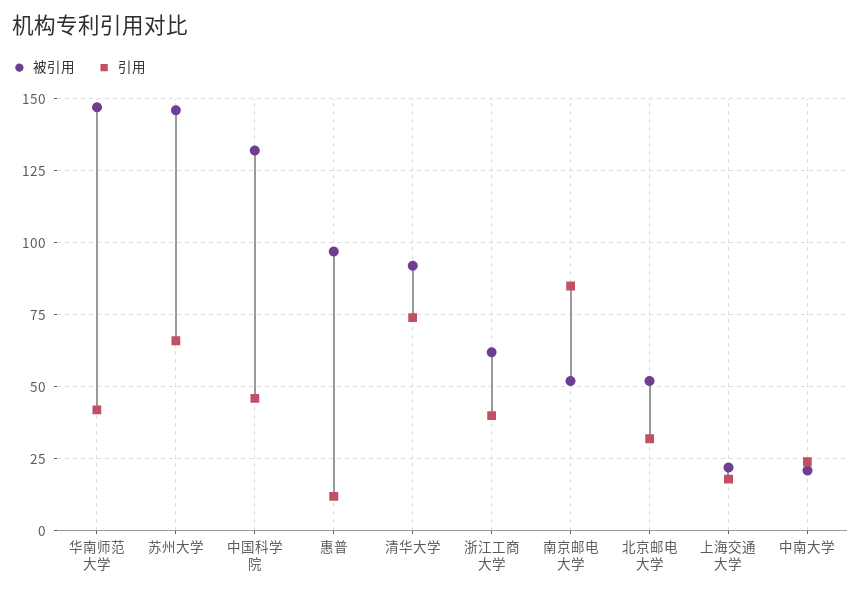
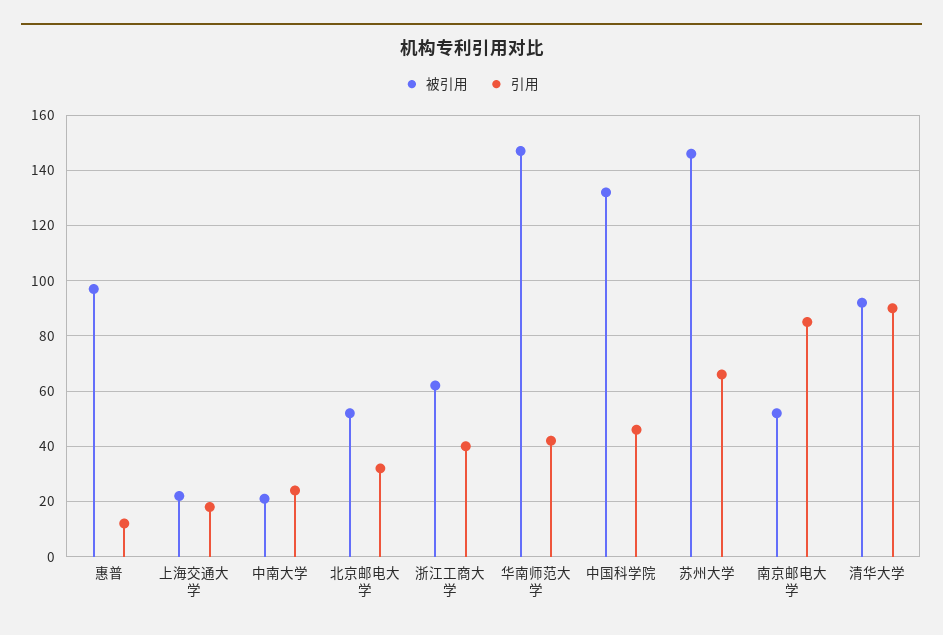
  {
    "被引用": {
      "华南师范大学": 145,
      "苏州大学": 145,
      "中国科学院": 130,
      "惠普": 95,
      "清华大学": 90,
      "浙江工商大学": 60,
      "南京邮电大学": 50,
      "北京邮电大学": 50,
      "上海交通大学": 20,
      "中南大学": 20
    },
    "引用": {
      "华南师范大学": 40,
      "苏州大学": 65,
      "中国科学院": 45,
      "惠普": 10,
-     "清华大学": 75,
+     "清华大学": 90,
      "浙江工商大学": 40,
      "南京邮电大学": 85,
      "北京邮电大学": 30,
      "上海交通大学": 20,
      "中南大学": 25
    }
  }

